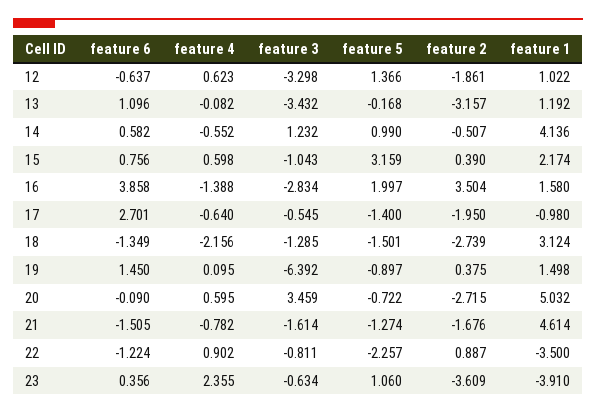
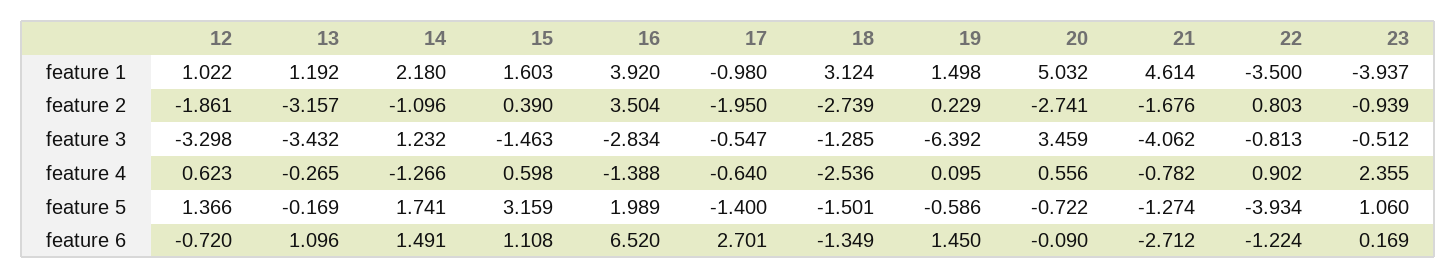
  {
    "feature 6": {
-     "12": -0.637,
+     "12": -0.72,
      "13": 1.096,
-     "14": 0.582,
+     "14": 1.491,
-     "15": 0.756,
+     "15": 1.108,
-     "16": 3.858,
+     "16": 6.52,
      "17": 2.701,
      "18": -1.349,
      "19": 1.45,
      "20": -0.09,
-     "21": -1.505,
+     "21": -2.712,
      "22": -1.224,
-     "23": 0.356
+     "23": 0.169
    },
    "feature 4": {
      "12": 0.623,
-     "13": -0.082,
+     "13": -0.265,
-     "14": -0.552,
+     "14": -1.266,
      "15": 0.598,
      "16": -1.388,
      "17": -0.64,
-     "18": -2.156,
+     "18": -2.536,
      "19": 0.095,
-     "20": 0.595,
+     "20": 0.556,
      "21": -0.782,
      "22": 0.902,
      "23": 2.355
    },
    "feature 3": {
      "12": -3.298,
      "13": -3.432,
      "14": 1.232,
-     "15": -1.043,
+     "15": -1.463,
      "16": -2.834,
-     "17": -0.545,
+     "17": -0.547,
      "18": -1.285,
      "19": -6.392,
      "20": 3.459,
-     "21": -1.614,
+     "21": -4.062,
-     "22": -0.811,
+     "22": -0.813,
-     "23": -0.634
+     "23": -0.512
    },
    "feature 5": {
      "12": 1.366,
-     "13": -0.168,
+     "13": -0.169,
-     "14": 0.99,
+     "14": 1.741,
      "15": 3.159,
-     "16": 1.997,
+     "16": 1.989,
      "17": -1.4,
      "18": -1.501,
-     "19": -0.897,
+     "19": -0.586,
      "20": -0.722,
      "21": -1.274,
-     "22": -2.257,
+     "22": -3.934,
      "23": 1.06
    },
    "feature 2": {
      "12": -1.861,
      "13": -3.157,
-     "14": -0.507,
+     "14": -1.096,
      "15": 0.39,
      "16": 3.504,
      "17": -1.95,
      "18": -2.739,
-     "19": 0.375,
+     "19": 0.229,
-     "20": -2.715,
+     "20": -2.741,
      "21": -1.676,
-     "22": 0.887,
+     "22": 0.803,
-     "23": -3.609
+     "23": -0.939
    },
    "feature 1": {
      "12": 1.022,
      "13": 1.192,
-     "14": 4.136,
+     "14": 2.18,
-     "15": 2.174,
+     "15": 1.603,
-     "16": 1.58,
+     "16": 3.92,
      "17": -0.98,
      "18": 3.124,
      "19": 1.498,
      "20": 5.032,
      "21": 4.614,
      "22": -3.5,
-     "23": -3.91
+     "23": -3.937
    }
  }

